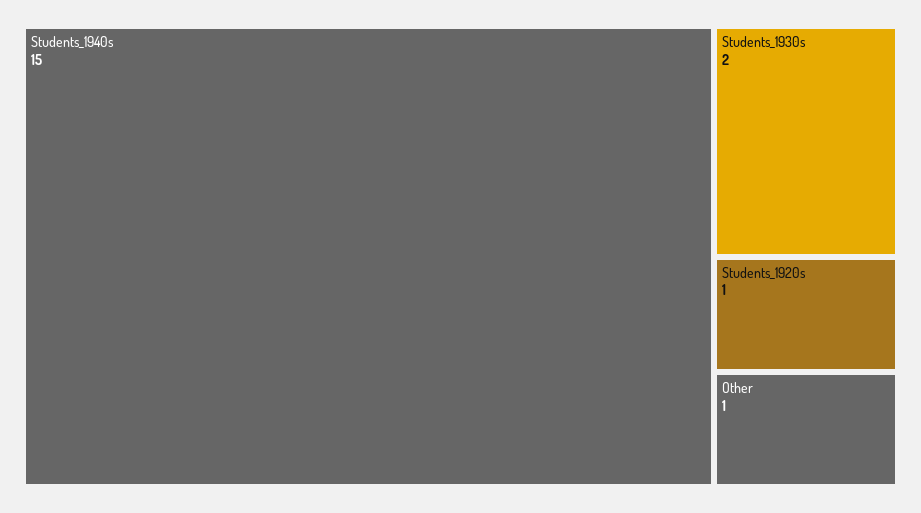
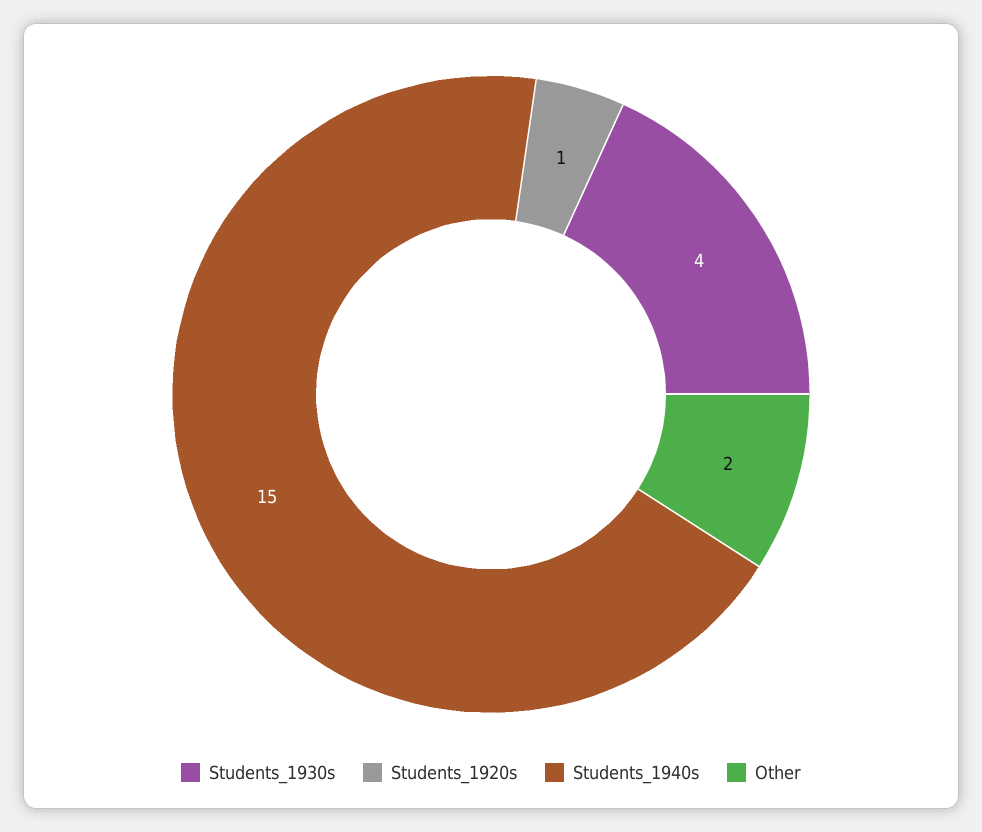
  {
    "Students_1940s": 15,
-   "Students_1930s": 2,
+   "Students_1930s": 4,
    "Students_1920s": 1,
-   "Other": 1
+   "Other": 2
  }

